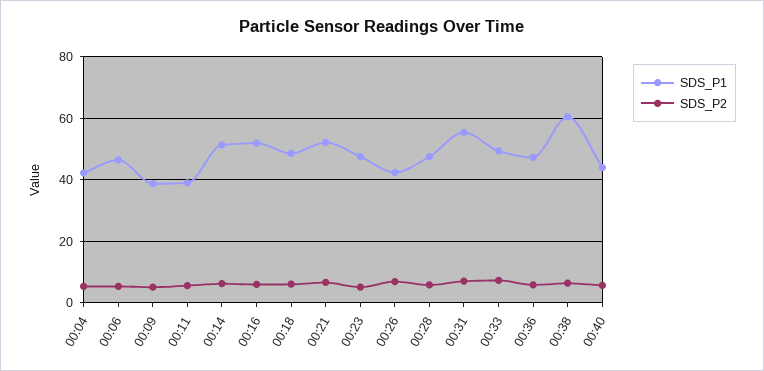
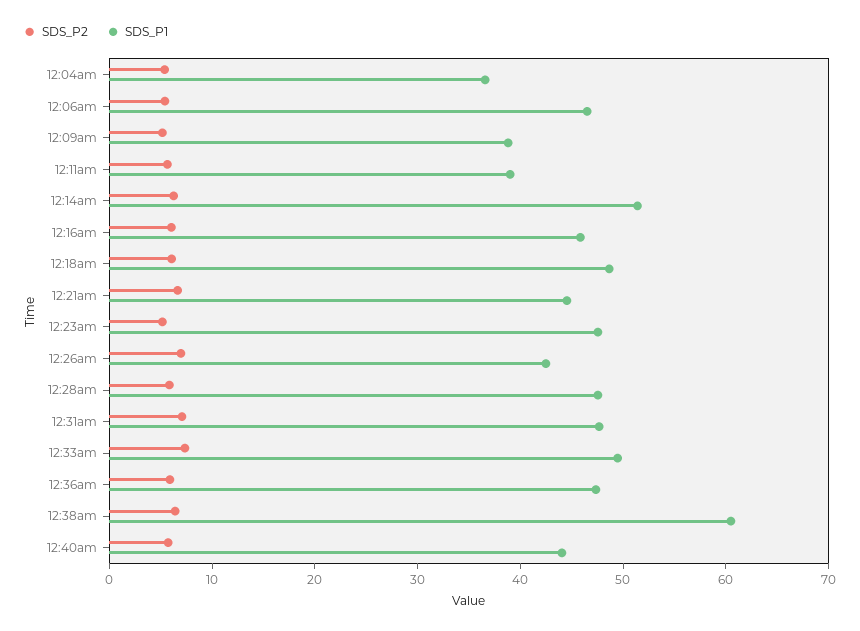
  {
    "SDS_P1": {
-     "00:04": 42,
+     "00:04": 36,
      "00:06": 46,
      "00:09": 38,
      "00:11": 40,
      "00:14": 52,
-     "00:16": 52,
+     "00:16": 46,
      "00:18": 48,
-     "00:21": 52,
+     "00:21": 44,
      "00:23": 48,
      "00:26": 42,
      "00:28": 48,
-     "00:31": 56,
+     "00:31": 48,
      "00:33": 50,
      "00:36": 48,
      "00:38": 60,
      "00:40": 44
    },
    "SDS_P2": {
      "00:04": 6,
      "00:06": 6,
      "00:09": 6,
      "00:11": 6,
      "00:14": 6,
      "00:16": 6,
      "00:18": 6,
      "00:21": 6,
      "00:23": 6,
      "00:26": 6,
      "00:28": 6,
      "00:31": 8,
      "00:33": 8,
      "00:36": 6,
      "00:38": 6,
      "00:40": 6
    }
  }

